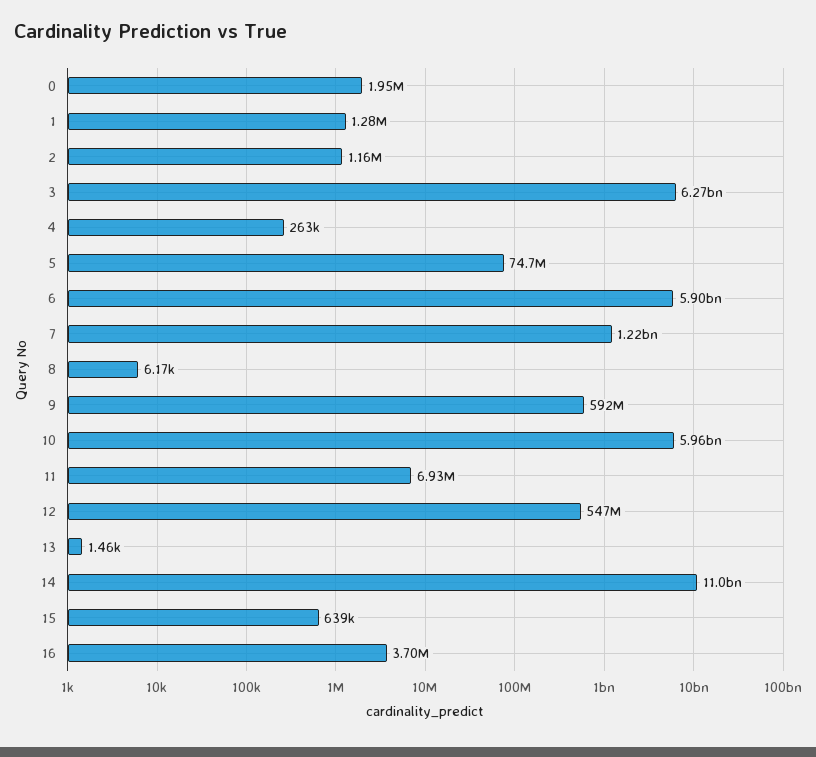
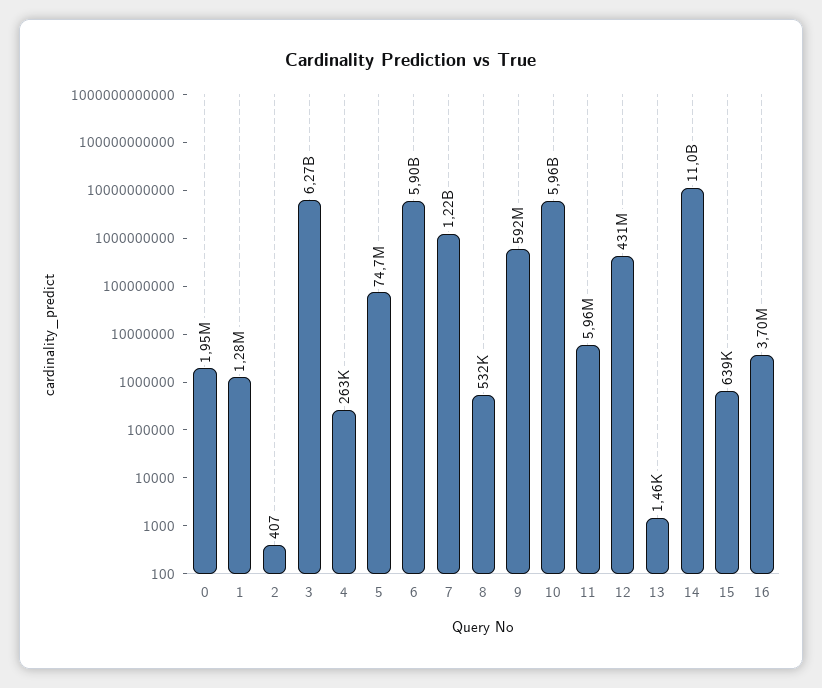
  {
    "0": 1950000,
    "1": 1280000,
-   "2": 1160000,
+   "2": 407,
    "3": 6270000000,
    "4": 263000,
    "5": 74700000,
    "6": 5900000000,
    "7": 1220000000,
-   "8": 6170,
+   "8": 532000,
    "9": 592000000,
    "10": 5960000000,
-   "11": 6930000,
+   "11": 5960000,
-   "12": 547000000,
+   "12": 431000000,
    "13": 1460,
    "14": 11000000000,
    "15": 639000,
    "16": 3700000
  }

